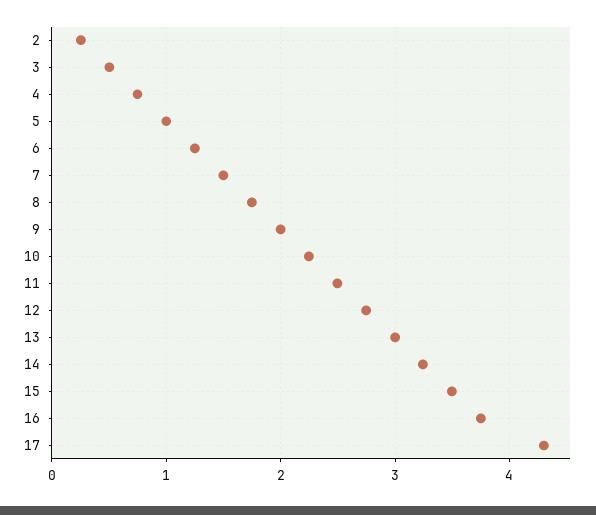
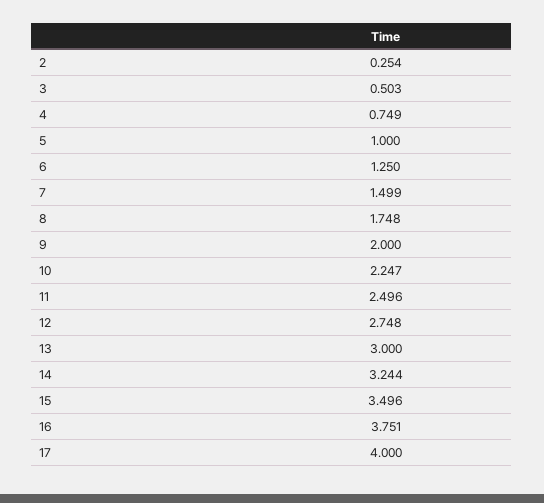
  {
    "2": 0.254,
    "3": 0.503,
    "4": 0.749,
    "5": 1,
    "6": 1.25,
    "7": 1.499,
    "8": 1.748,
    "9": 2,
    "10": 2.247,
    "11": 2.496,
    "12": 2.748,
    "13": 3,
    "14": 3.244,
    "15": 3.496,
    "16": 3.751,
-   "17": 4.3
+   "17": 4
  }

